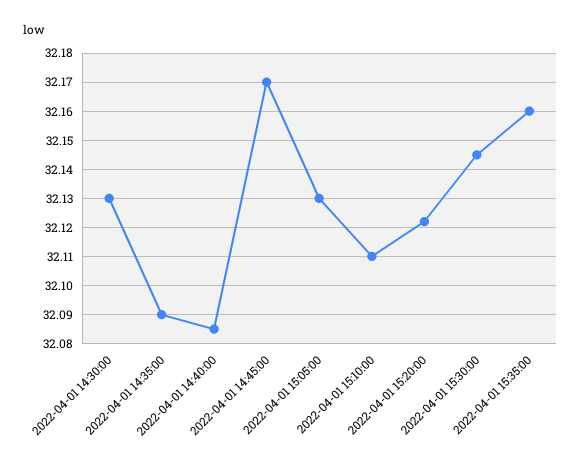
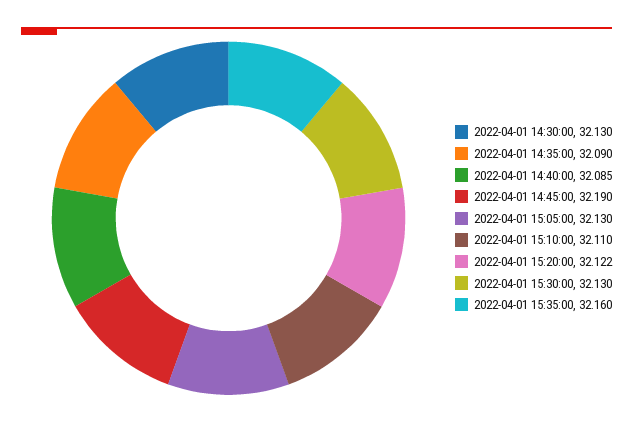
  {
    "2022-04-01 14:30:00": 32.13,
    "2022-04-01 14:35:00": 32.09,
    "2022-04-01 14:40:00": 32.085,
-   "2022-04-01 14:45:00": 32.17,
+   "2022-04-01 14:45:00": 32.19,
    "2022-04-01 15:05:00": 32.13,
    "2022-04-01 15:10:00": 32.11,
    "2022-04-01 15:20:00": 32.122,
-   "2022-04-01 15:30:00": 32.145,
+   "2022-04-01 15:30:00": 32.13,
    "2022-04-01 15:35:00": 32.16
  }

